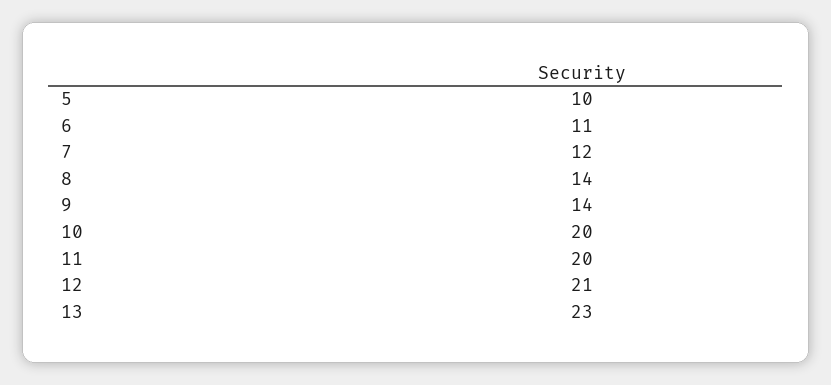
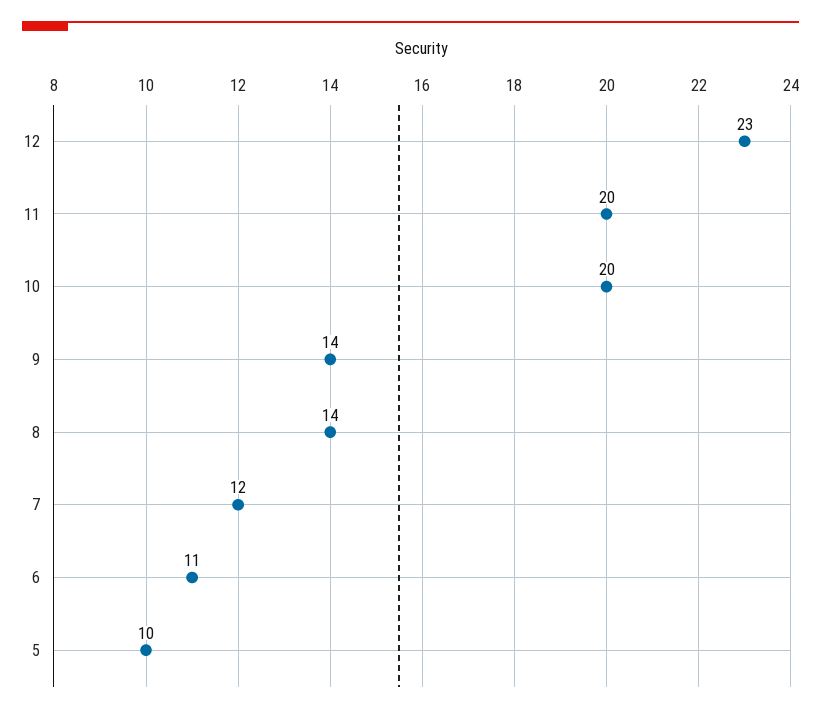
  {
    "5": 10,
    "6": 11,
    "7": 12,
    "8": 14,
    "9": 14,
    "10": 20,
    "11": 20,
-   "12": 21,
+   "12": 23
-   "13": 23
  }

